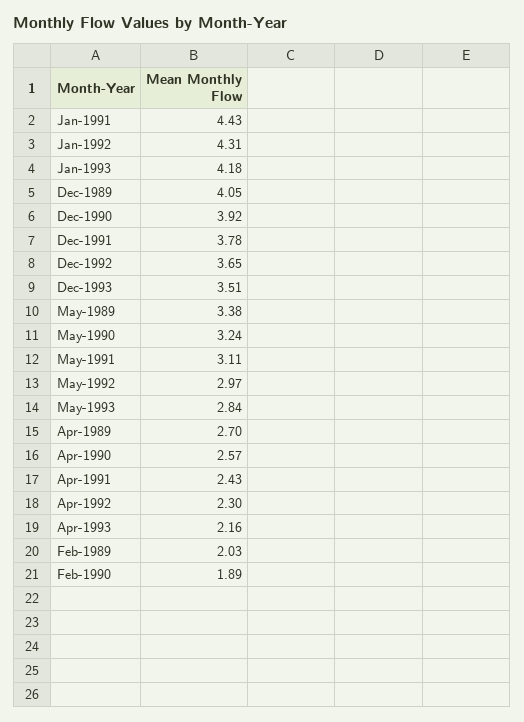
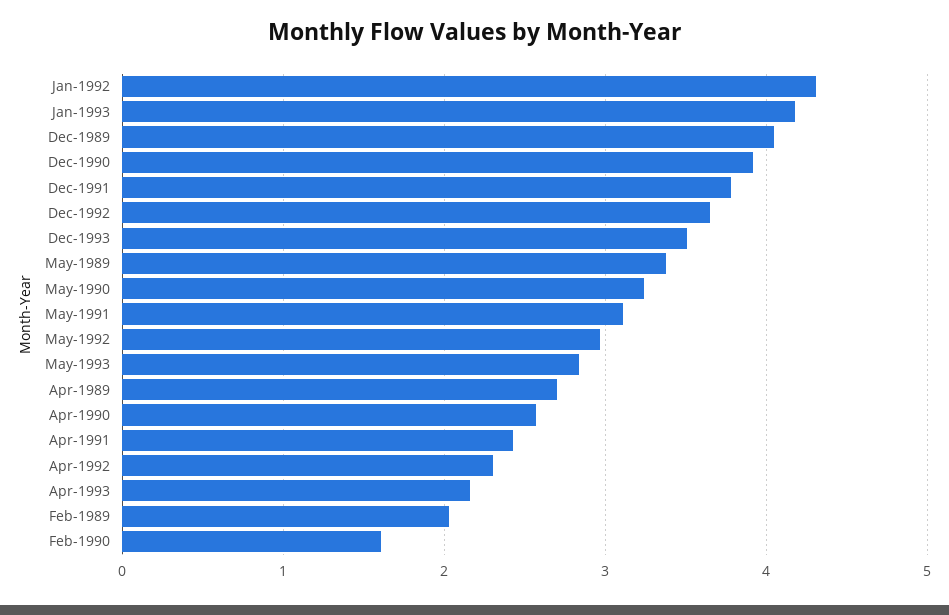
  {
-   "Jan-1991": 4.43,
    "Jan-1992": 4.31,
    "Jan-1993": 4.18,
    "Dec-1989": 4.05,
    "Dec-1990": 3.92,
    "Dec-1991": 3.78,
    "Dec-1992": 3.65,
    "Dec-1993": 3.51,
    "May-1989": 3.38,
    "May-1990": 3.24,
    "May-1991": 3.11,
    "May-1992": 2.97,
    "May-1993": 2.84,
    "Apr-1989": 2.7,
    "Apr-1990": 2.57,
    "Apr-1991": 2.43,
    "Apr-1992": 2.3,
    "Apr-1993": 2.16,
    "Feb-1989": 2.03,
-   "Feb-1990": 1.89
+   "Feb-1990": 1.6
  }

